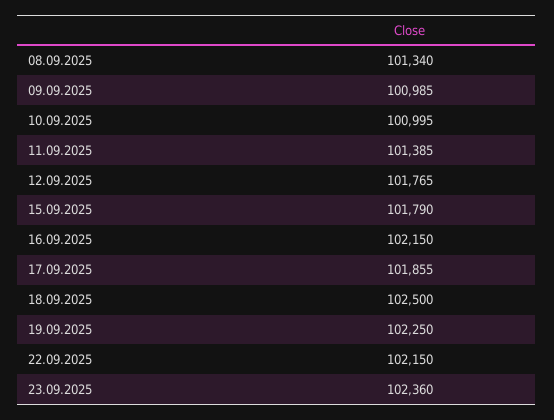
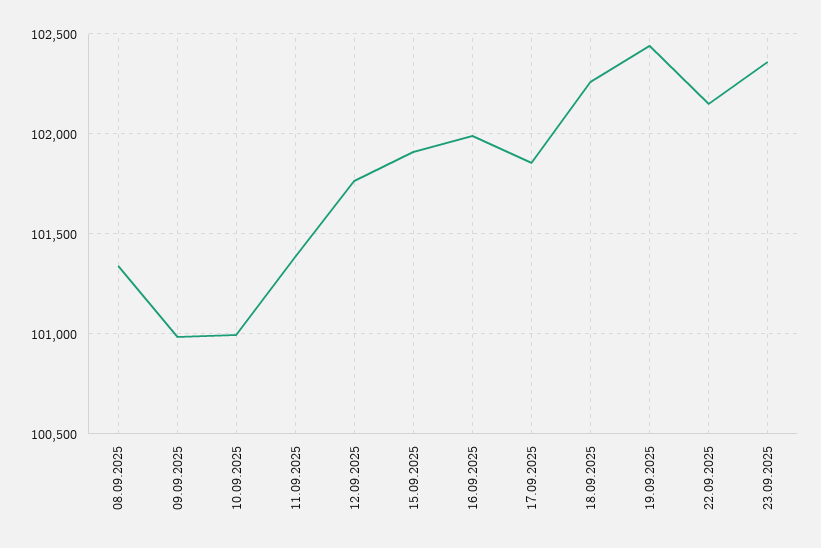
  {
    "08.09.2025": 101340,
    "09.09.2025": 100985,
    "10.09.2025": 100995,
    "11.09.2025": 101385,
    "12.09.2025": 101765,
-   "15.09.2025": 101790,
+   "15.09.2025": 101900,
-   "16.09.2025": 102150,
+   "16.09.2025": 102000,
    "17.09.2025": 101855,
-   "18.09.2025": 102500,
+   "18.09.2025": 102250,
-   "19.09.2025": 102250,
+   "19.09.2025": 102450,
    "22.09.2025": 102150,
    "23.09.2025": 102360
  }

